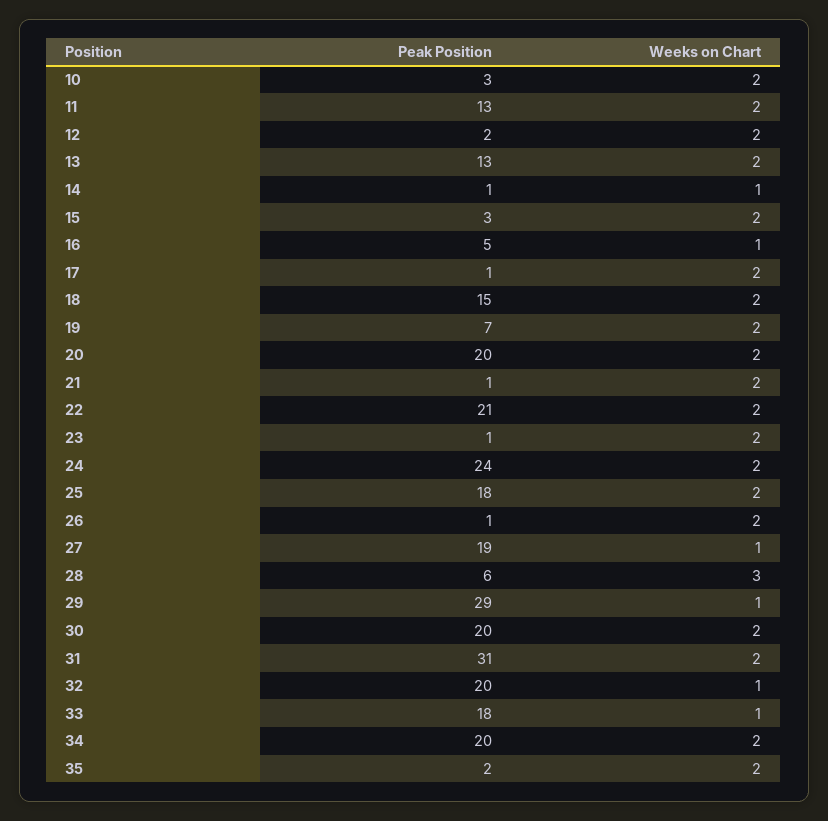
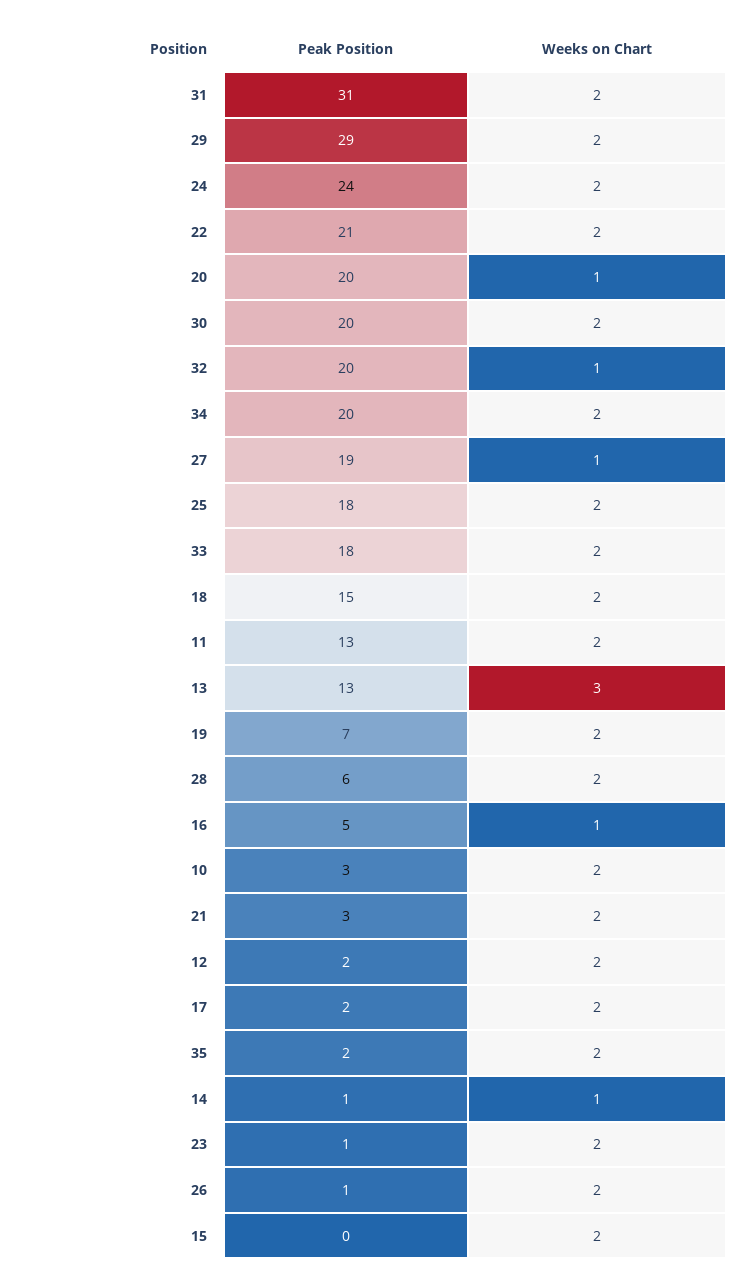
  {
    "Peak Position": {
      "10": 3,
      "11": 13,
      "12": 2,
      "13": 13,
      "14": 1,
-     "15": 3,
+     "15": 0,
      "16": 5,
-     "17": 1,
+     "17": 2,
      "18": 15,
      "19": 7,
      "20": 20,
-     "21": 1,
+     "21": 3,
      "22": 21,
      "23": 1,
      "24": 24,
      "25": 18,
      "26": 1,
      "27": 19,
      "28": 6,
      "29": 29,
      "30": 20,
      "31": 31,
      "32": 20,
      "33": 18,
      "34": 20,
      "35": 2
    },
    "Weeks on Chart": {
      "10": 2,
      "11": 2,
      "12": 2,
-     "13": 2,
+     "13": 3,
      "14": 1,
      "15": 2,
      "16": 1,
      "17": 2,
      "18": 2,
      "19": 2,
-     "20": 2,
+     "20": 1,
      "21": 2,
      "22": 2,
      "23": 2,
      "24": 2,
      "25": 2,
      "26": 2,
      "27": 1,
-     "28": 3,
+     "28": 2,
-     "29": 1,
+     "29": 2,
      "30": 2,
      "31": 2,
      "32": 1,
-     "33": 1,
+     "33": 2,
      "34": 2,
      "35": 2
    }
  }

